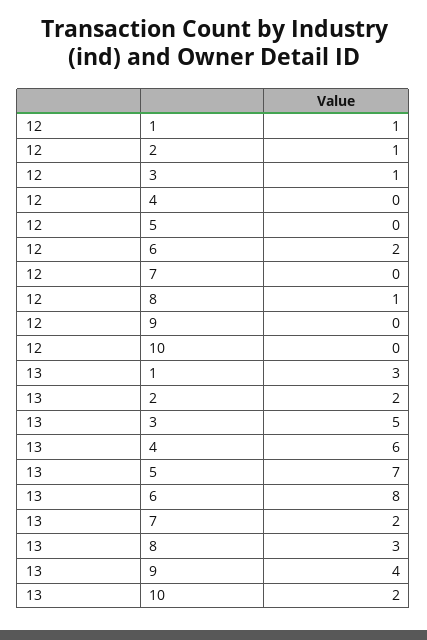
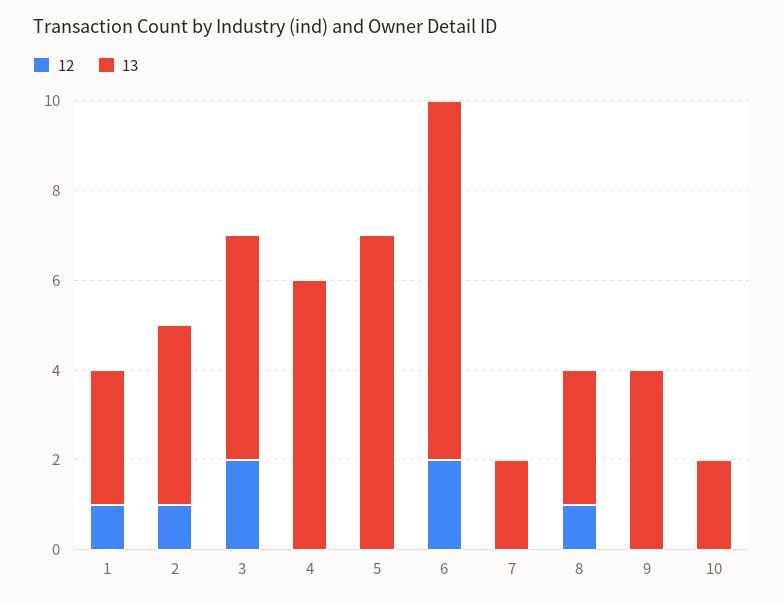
  {
    "12": {
      "1": 1,
      "2": 1,
-     "3": 1,
+     "3": 2,
      "4": 0,
      "5": 0,
      "6": 2,
      "7": 0,
      "8": 1,
      "9": 0,
      "10": 0
    },
    "13": {
      "1": 3,
-     "2": 2,
+     "2": 4,
      "3": 5,
      "4": 6,
      "5": 7,
      "6": 8,
      "7": 2,
      "8": 3,
      "9": 4,
      "10": 2
    }
  }

